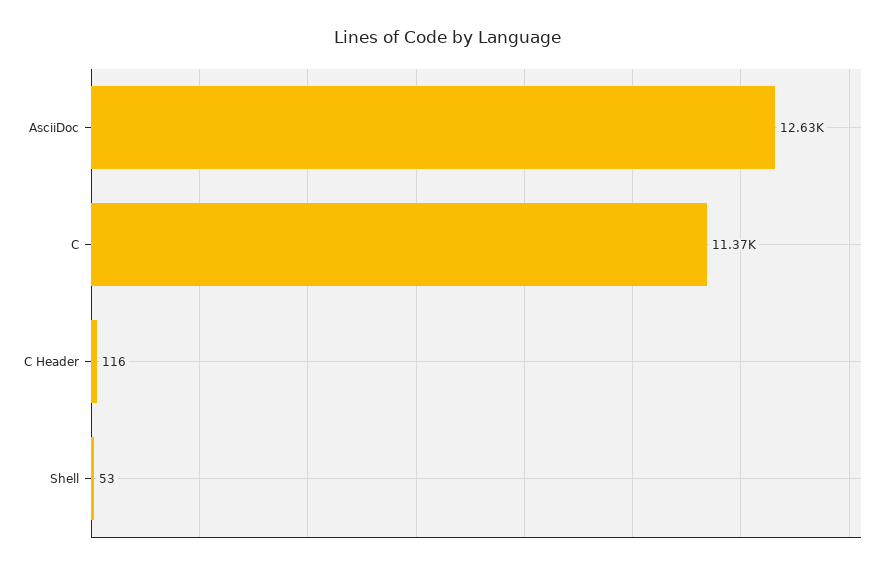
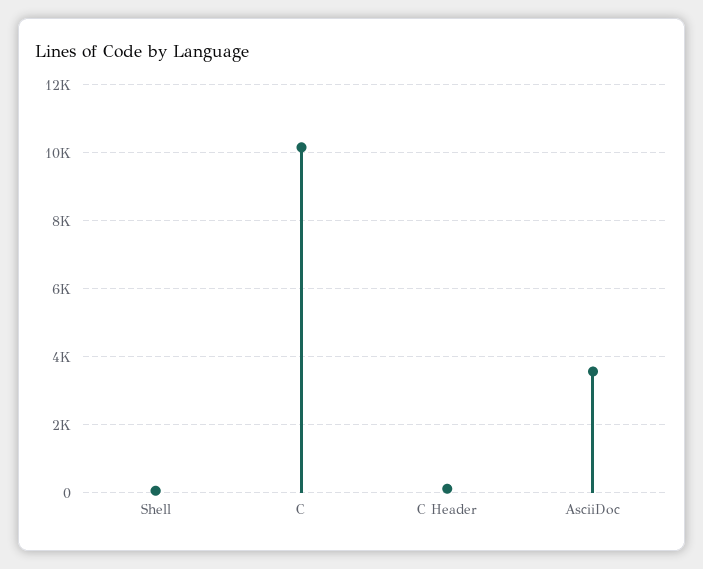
  {
-   "AsciiDoc": 12630,
+   "AsciiDoc": 3600,
-   "C": 11370,
+   "C": 10200,
    "C Header": 116,
    "Shell": 53
  }

